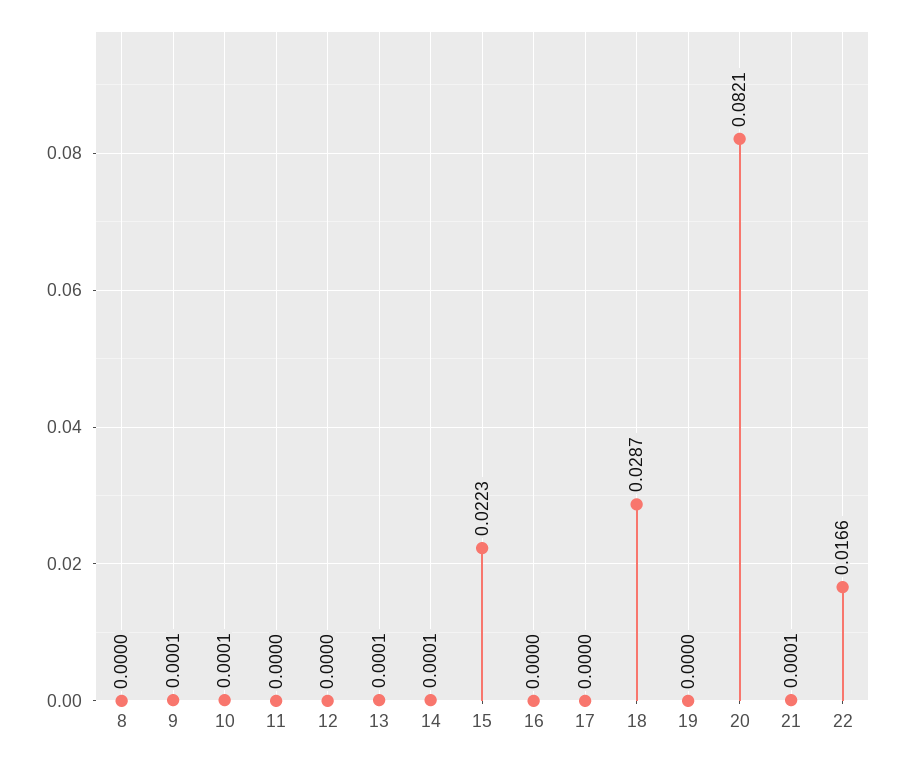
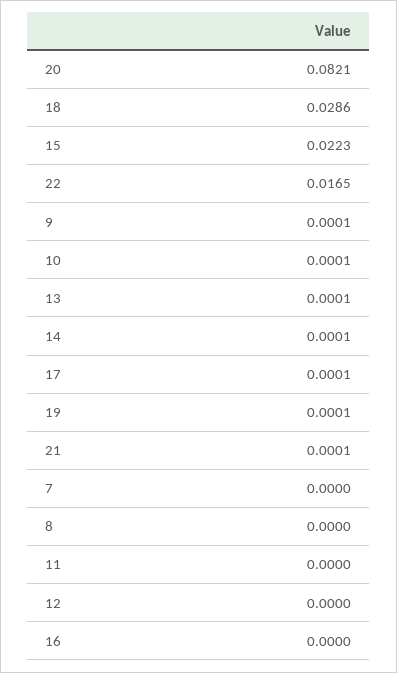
  {
    "8": 0,
    "9": 0.0001,
    "10": 0.0001,
    "11": 0,
    "12": 0,
    "13": 0.0001,
    "14": 0.0001,
    "15": 0.0223,
    "16": 0,
-   "17": 0,
+   "17": 0.0001,
-   "18": 0.0287,
+   "18": 0.0286,
-   "19": 0,
+   "19": 0.0001,
    "20": 0.0821,
    "21": 0.0001,
-   "22": 0.0166
+   "22": 0.0165,
+   "7": 0
  }

